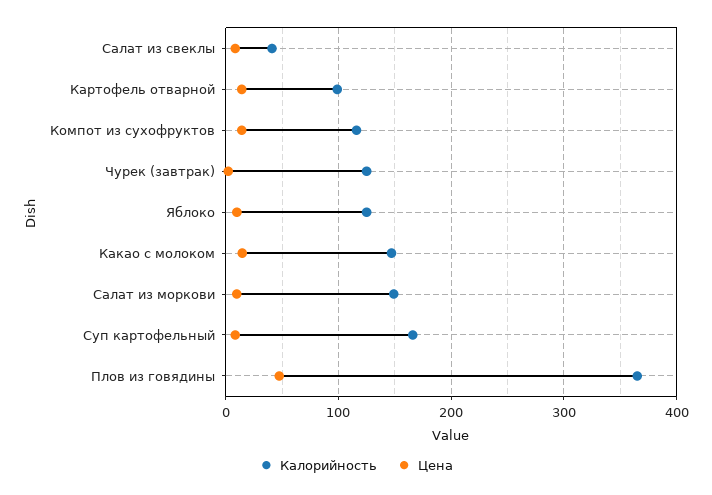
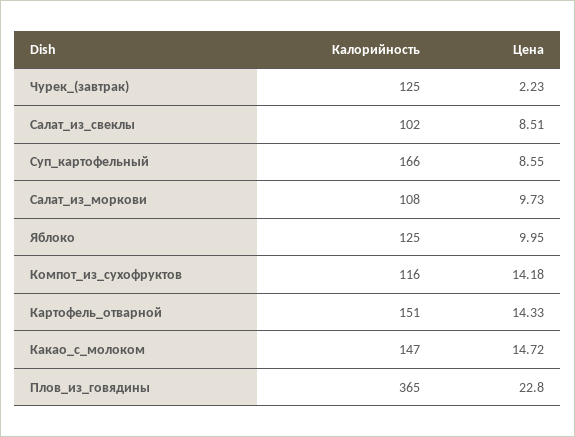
  {
    "Калорийность": {
-     "Салат из свеклы": 40,
+     "Салат из свеклы": 102,
-     "Картофель отварной": 100,
+     "Картофель отварной": 151,
      "Компот из сухофруктов": 116,
      "Чурек (завтрак)": 125,
      "Яблоко": 125,
      "Какао с молоком": 147,
-     "Салат из моркови": 150,
+     "Салат из моркови": 108,
      "Суп картофельный": 166,
      "Плов из говядины": 365
    },
    "Цена": {
      "Салат из свеклы": 8.51,
      "Картофель отварной": 14.33,
      "Компот из сухофруктов": 14.18,
      "Чурек (завтрак)": 2.23,
      "Яблоко": 9.95,
      "Какао с молоком": 14.72,
      "Салат из моркови": 9.73,
      "Суп картофельный": 8.55,
-     "Плов из говядины": 50
+     "Плов из говядины": 22.8
    }
  }

